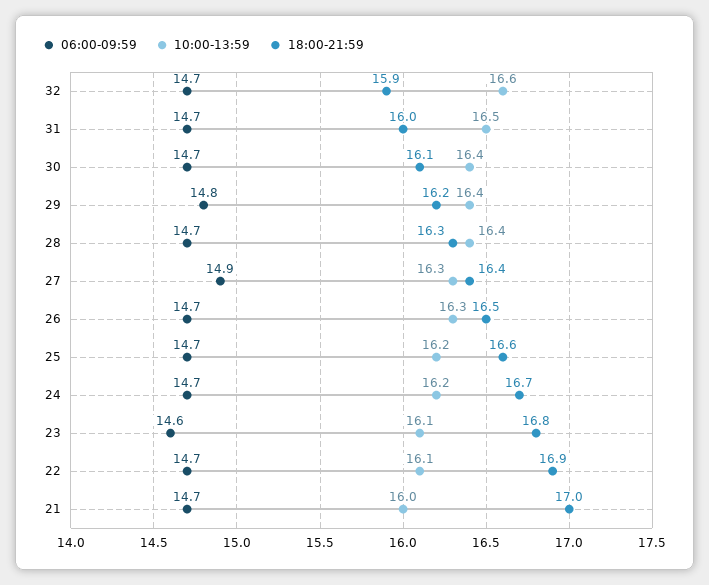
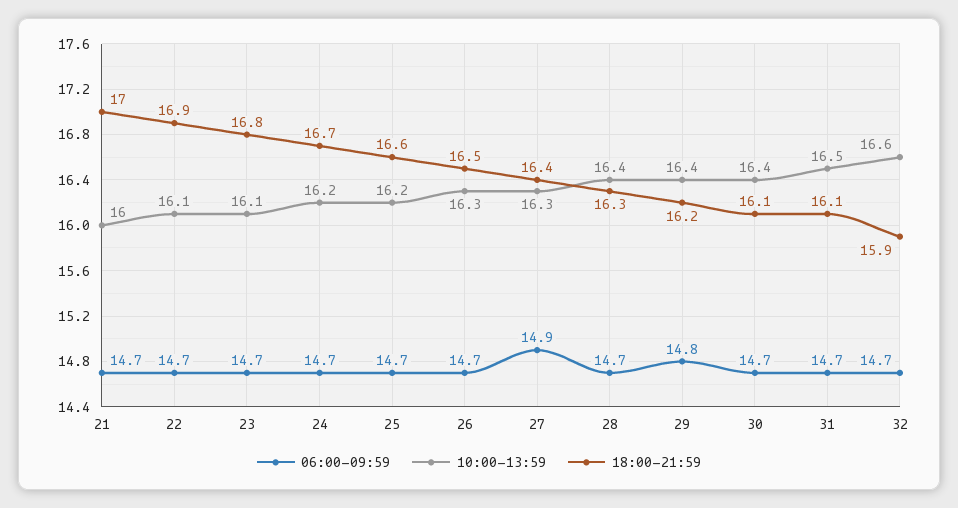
  {
    "06:00-09:59": {
      "32": 14.7,
      "31": 14.7,
      "30": 14.7,
      "29": 14.8,
      "28": 14.7,
      "27": 14.9,
      "26": 14.7,
      "25": 14.7,
      "24": 14.7,
-     "23": 14.6,
+     "23": 14.7,
      "22": 14.7,
      "21": 14.7
    },
    "10:00-13:59": {
      "32": 16.6,
      "31": 16.5,
      "30": 16.4,
      "29": 16.4,
      "28": 16.4,
      "27": 16.3,
      "26": 16.3,
      "25": 16.2,
      "24": 16.2,
      "23": 16.1,
      "22": 16.1,
      "21": 16
    },
    "18:00-21:59": {
      "32": 15.9,
-     "31": 16,
+     "31": 16.1,
      "30": 16.1,
      "29": 16.2,
      "28": 16.3,
      "27": 16.4,
      "26": 16.5,
      "25": 16.6,
      "24": 16.7,
      "23": 16.8,
      "22": 16.9,
      "21": 17
    }
  }

